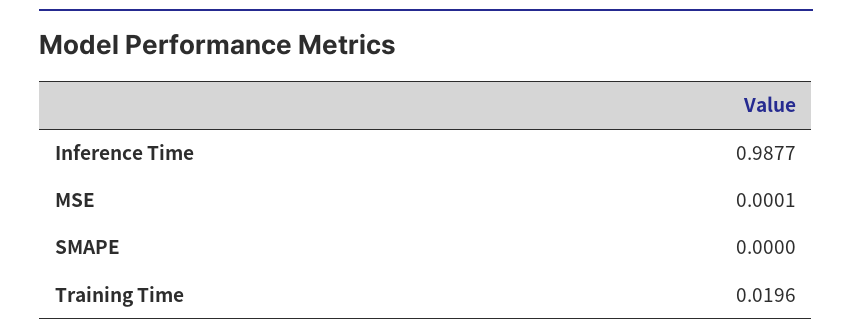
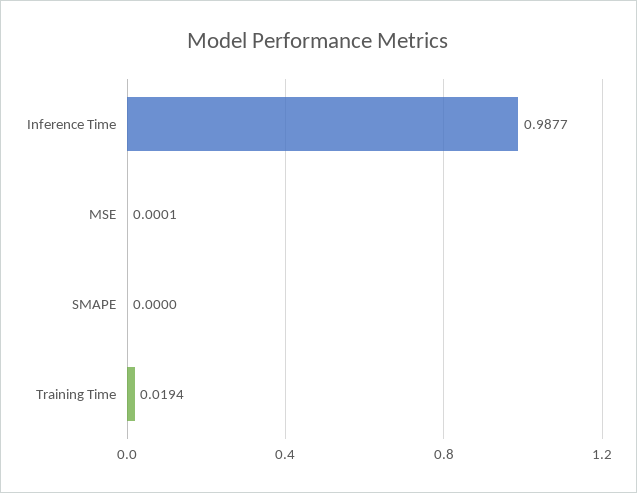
  {
    "Inference Time": 0.9877,
    "MSE": 0.0001,
    "SMAPE": 0,
-   "Training Time": 0.0196
+   "Training Time": 0.0194
  }

